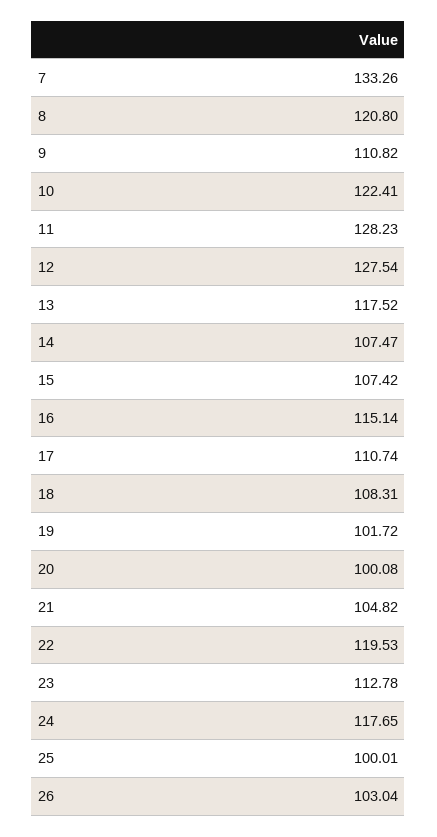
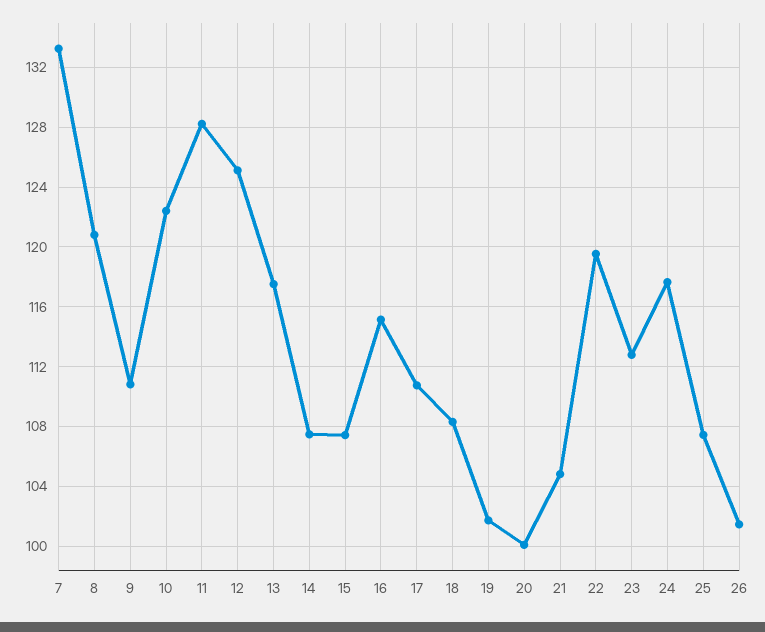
  {
    "7": 133.26,
    "8": 120.8,
    "9": 110.82,
    "10": 122.41,
    "11": 128.23,
-   "12": 127.54,
+   "12": 125,
    "13": 117.52,
    "14": 107.47,
    "15": 107.42,
    "16": 115.14,
    "17": 110.74,
    "18": 108.31,
    "19": 101.72,
    "20": 100.08,
    "21": 104.82,
    "22": 119.53,
    "23": 112.78,
    "24": 117.65,
-   "25": 100.01,
+   "25": 107.5,
-   "26": 103.04
+   "26": 101.5
  }

